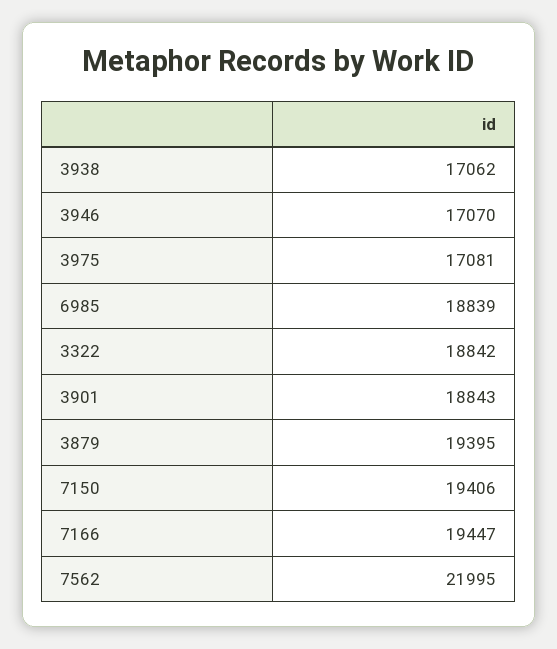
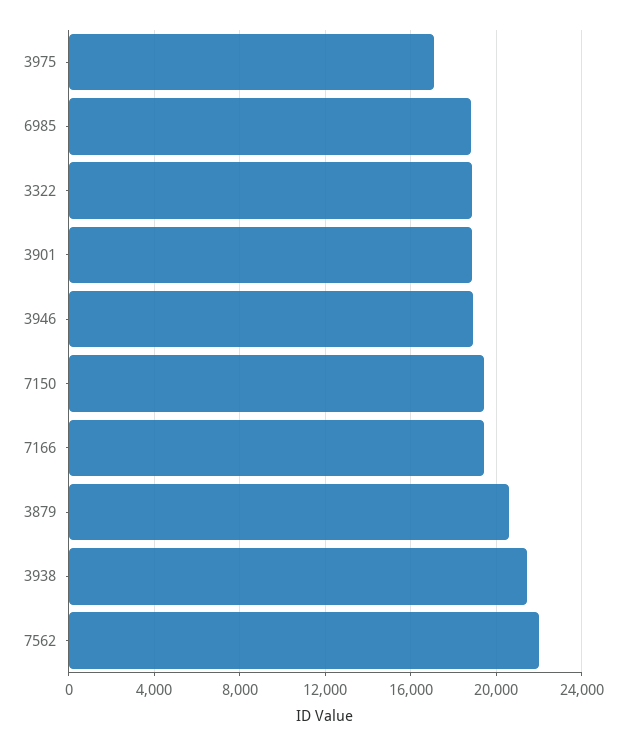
  {
-   "3938": 17062,
+   "3938": 21500,
-   "3946": 17070,
+   "3946": 19000,
    "3975": 17081,
    "6985": 18839,
    "3322": 18842,
    "3901": 18843,
-   "3879": 19395,
+   "3879": 20500,
    "7150": 19406,
    "7166": 19447,
    "7562": 21995
  }

